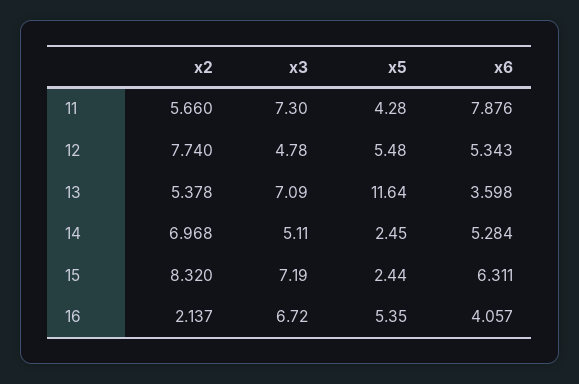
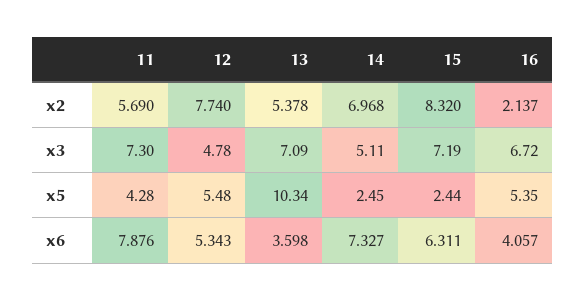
  {
    "x2": {
-     "11": 5.66,
+     "11": 5.69,
      "12": 7.74,
      "13": 5.378,
      "14": 6.968,
      "15": 8.32,
      "16": 2.137
    },
    "x3": {
      "11": 7.3,
      "12": 4.78,
      "13": 7.09,
      "14": 5.11,
      "15": 7.19,
      "16": 6.72
    },
    "x5": {
      "11": 4.28,
      "12": 5.48,
-     "13": 11.64,
+     "13": 10.34,
      "14": 2.45,
      "15": 2.44,
      "16": 5.35
    },
    "x6": {
      "11": 7.876,
      "12": 5.343,
      "13": 3.598,
-     "14": 5.284,
+     "14": 7.327,
      "15": 6.311,
      "16": 4.057
    }
  }

